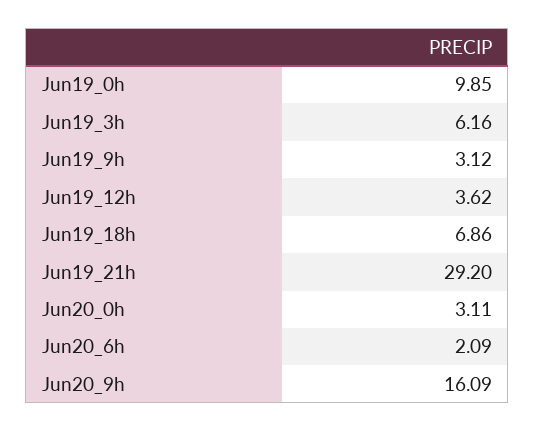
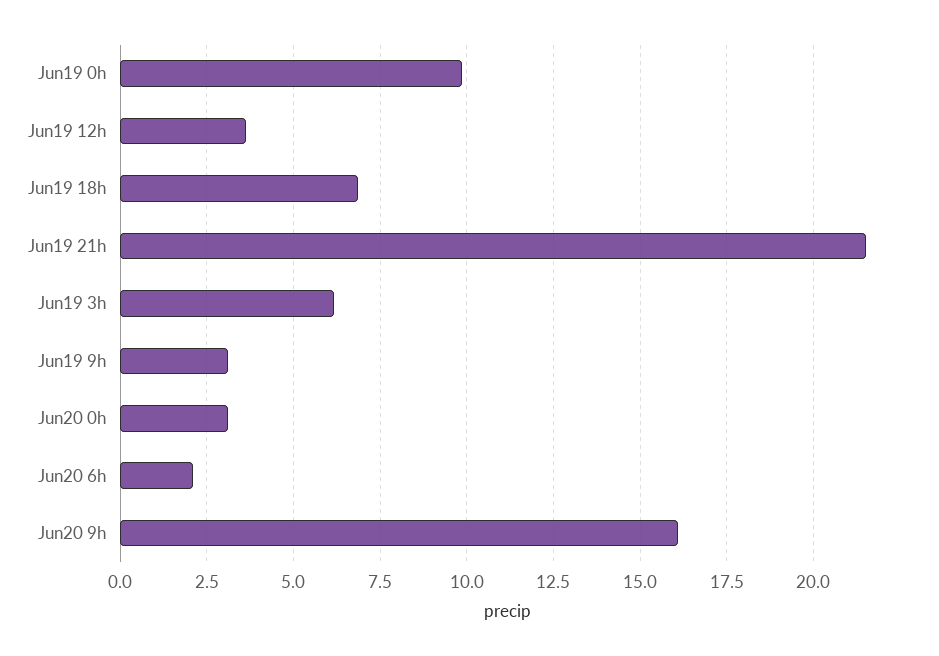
  {
    "Jun19_0h": 9.85,
    "Jun19_3h": 6.16,
    "Jun19_9h": 3.12,
    "Jun19_12h": 3.62,
    "Jun19_18h": 6.86,
-   "Jun19_21h": 29.2,
+   "Jun19_21h": 21.5,
    "Jun20_0h": 3.11,
    "Jun20_6h": 2.09,
    "Jun20_9h": 16.09
  }

